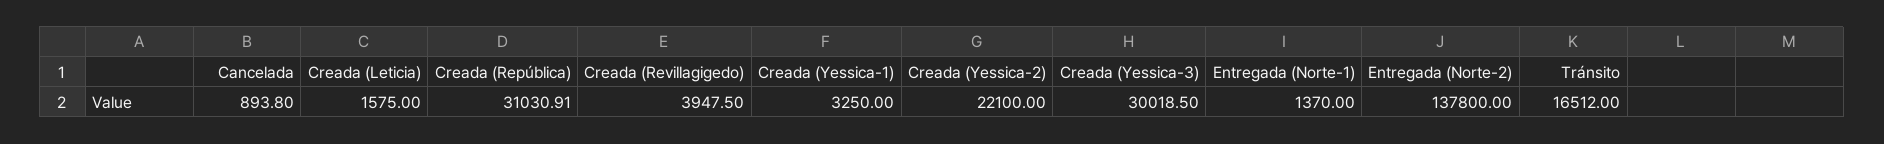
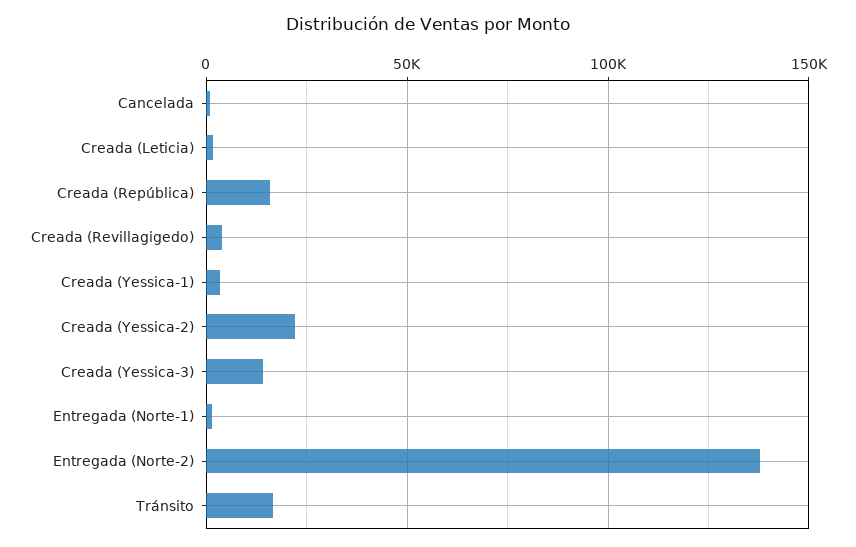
  {
    "Cancelada": 893.8,
    "Creada (Leticia)": 1575,
-   "Creada (República)": 31030.91,
+   "Creada (República)": 15000,
    "Creada (Revillagigedo)": 3947.5,
    "Creada (Yessica-1)": 3250,
    "Creada (Yessica-2)": 22100,
-   "Creada (Yessica-3)": 30018.5,
+   "Creada (Yessica-3)": 15000,
    "Entregada (Norte-1)": 1370,
    "Entregada (Norte-2)": 137800,
    "Tránsito": 16512
  }

